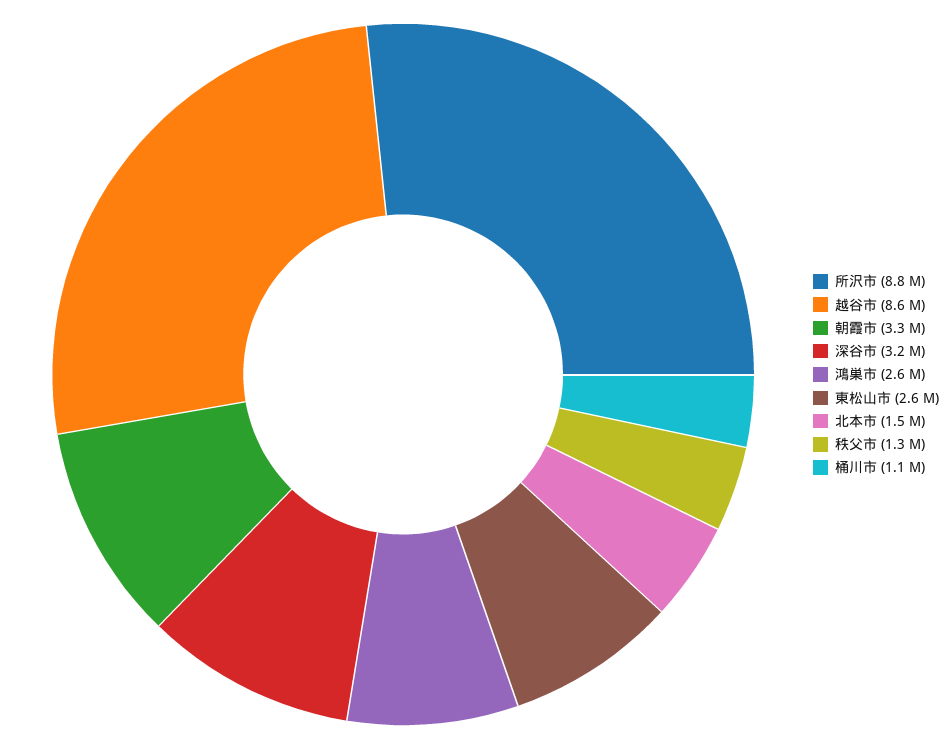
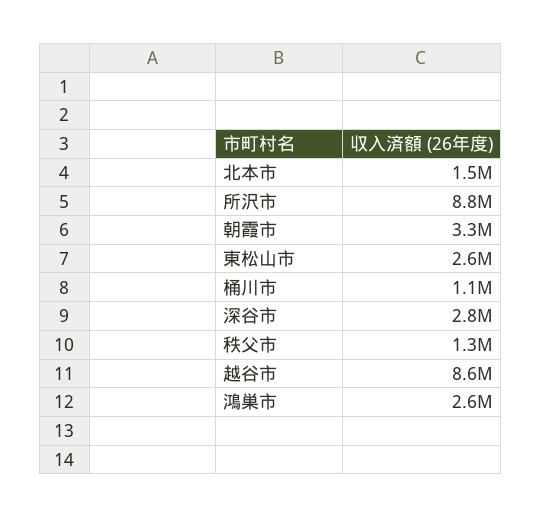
  {
    "所沢市": 8800000,
    "越谷市": 8600000,
    "朝霞市": 3300000,
-   "深谷市": 3200000,
+   "深谷市": 2800000,
    "鴻巣市": 2600000,
    "東松山市": 2600000,
    "北本市": 1500000,
    "秩父市": 1300000,
    "桶川市": 1100000
  }

